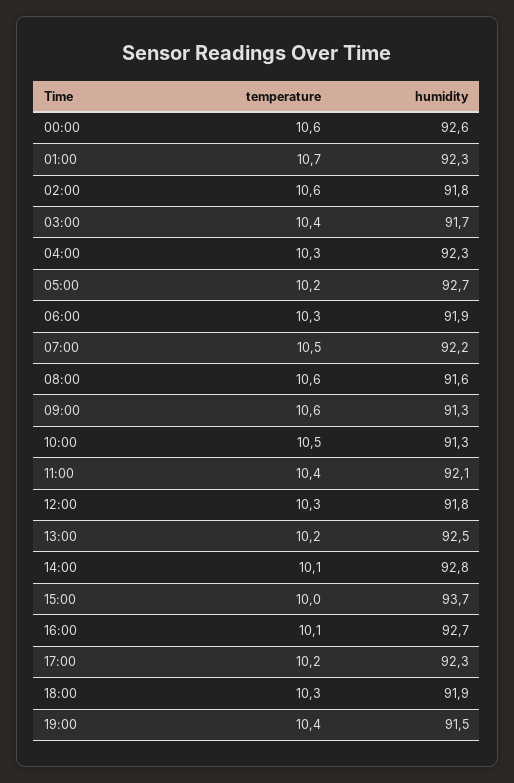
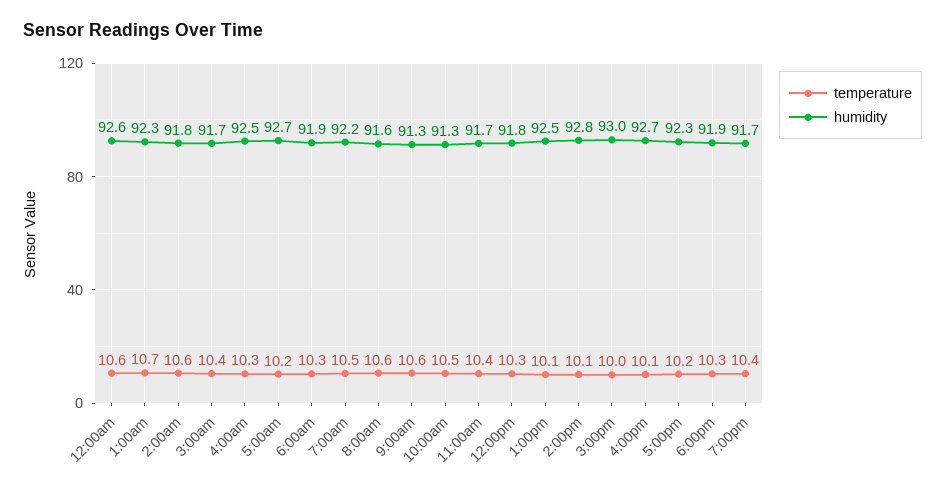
  {
    "temperature": {
      "00:00": 10.6,
      "01:00": 10.7,
      "02:00": 10.6,
      "03:00": 10.4,
      "04:00": 10.3,
      "05:00": 10.2,
      "06:00": 10.3,
      "07:00": 10.5,
      "08:00": 10.6,
      "09:00": 10.6,
      "10:00": 10.5,
      "11:00": 10.4,
      "12:00": 10.3,
-     "13:00": 10.2,
+     "13:00": 10.1,
      "14:00": 10.1,
      "15:00": 10,
      "16:00": 10.1,
      "17:00": 10.2,
      "18:00": 10.3,
      "19:00": 10.4
    },
    "humidity": {
      "00:00": 92.6,
      "01:00": 92.3,
      "02:00": 91.8,
      "03:00": 91.7,
-     "04:00": 92.3,
+     "04:00": 92.5,
      "05:00": 92.7,
      "06:00": 91.9,
      "07:00": 92.2,
      "08:00": 91.6,
      "09:00": 91.3,
      "10:00": 91.3,
-     "11:00": 92.1,
+     "11:00": 91.7,
      "12:00": 91.8,
      "13:00": 92.5,
      "14:00": 92.8,
-     "15:00": 93.7,
+     "15:00": 93,
      "16:00": 92.7,
      "17:00": 92.3,
      "18:00": 91.9,
-     "19:00": 91.5
+     "19:00": 91.7
    }
  }

